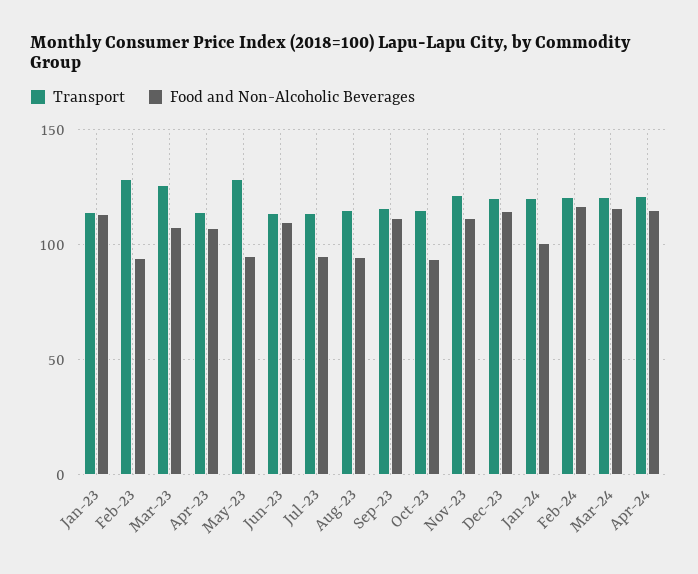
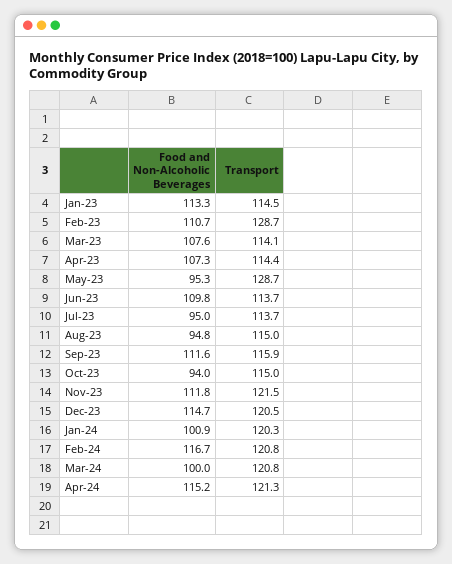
  {
    "Transport": {
      "Jan-23": 114.5,
      "Feb-23": 128.7,
-     "Mar-23": 125,
+     "Mar-23": 114.1,
      "Apr-23": 114.4,
      "May-23": 128.7,
      "Jun-23": 113.7,
      "Jul-23": 113.7,
      "Aug-23": 115,
      "Sep-23": 115.9,
      "Oct-23": 115,
      "Nov-23": 121.5,
      "Dec-23": 120.5,
      "Jan-24": 120.3,
      "Feb-24": 120.8,
      "Mar-24": 120.8,
      "Apr-24": 121.3
    },
    "Food and Non-Alcoholic Beverages": {
      "Jan-23": 113.3,
-     "Feb-23": 95,
+     "Feb-23": 110.7,
      "Mar-23": 107.6,
      "Apr-23": 107.3,
      "May-23": 95.3,
      "Jun-23": 109.8,
      "Jul-23": 95,
      "Aug-23": 94.8,
      "Sep-23": 111.6,
      "Oct-23": 94,
      "Nov-23": 111.8,
      "Dec-23": 114.7,
      "Jan-24": 100.9,
      "Feb-24": 116.7,
-     "Mar-24": 115,
+     "Mar-24": 100,
      "Apr-24": 115.2
    }
  }

